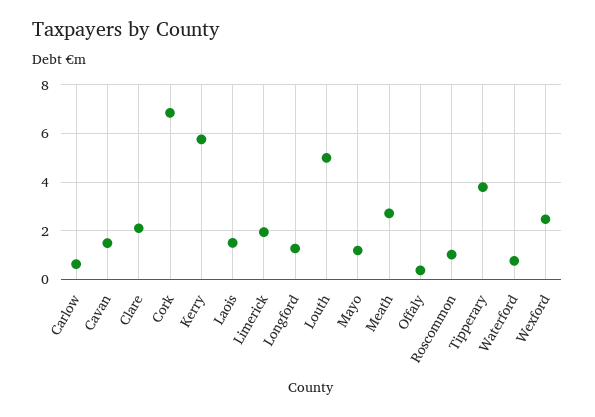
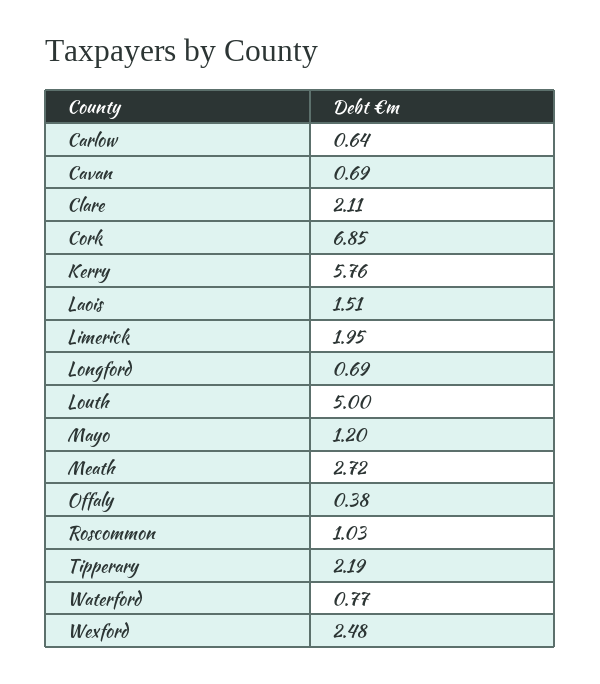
  {
    "Carlow": 0.64,
-   "Cavan": 1.5,
+   "Cavan": 0.69,
    "Clare": 2.11,
    "Cork": 6.85,
    "Kerry": 5.76,
    "Laois": 1.51,
    "Limerick": 1.95,
-   "Longford": 1.25,
+   "Longford": 0.69,
    "Louth": 5,
    "Mayo": 1.2,
    "Meath": 2.72,
    "Offaly": 0.38,
    "Roscommon": 1.03,
-   "Tipperary": 3.75,
+   "Tipperary": 2.19,
    "Waterford": 0.77,
    "Wexford": 2.48
  }

